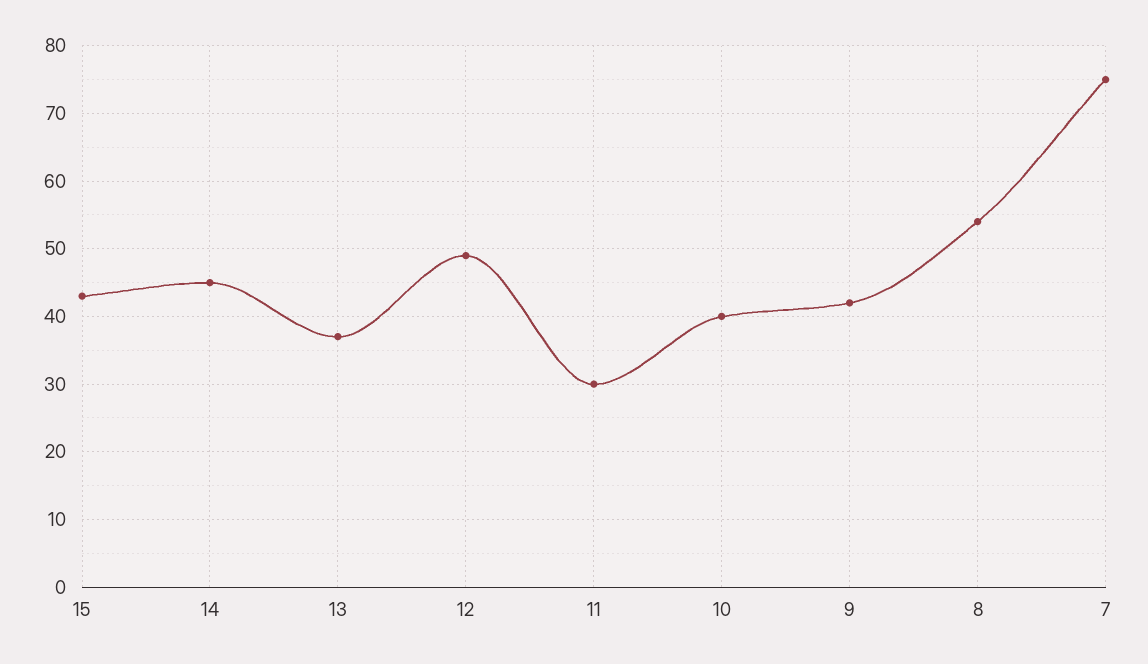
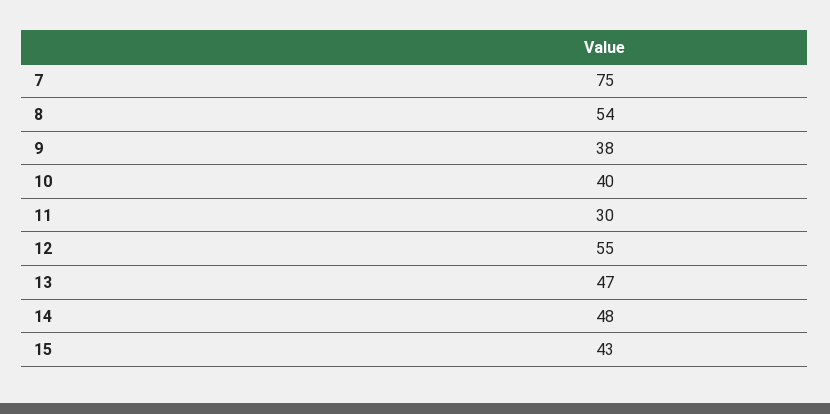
  {
    "15": 43,
-   "14": 45,
+   "14": 48,
-   "13": 37,
+   "13": 47,
-   "12": 49,
+   "12": 55,
    "11": 30,
    "10": 40,
-   "9": 42,
+   "9": 38,
    "8": 54,
    "7": 75
  }

